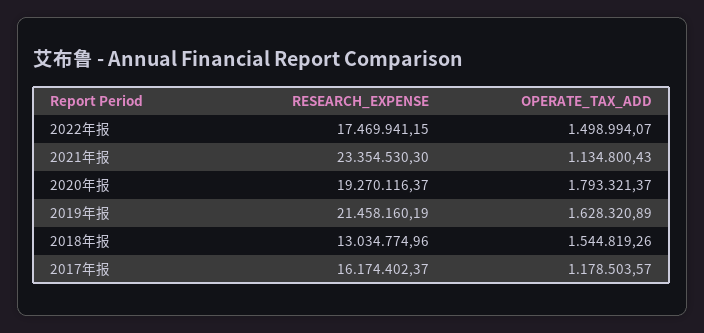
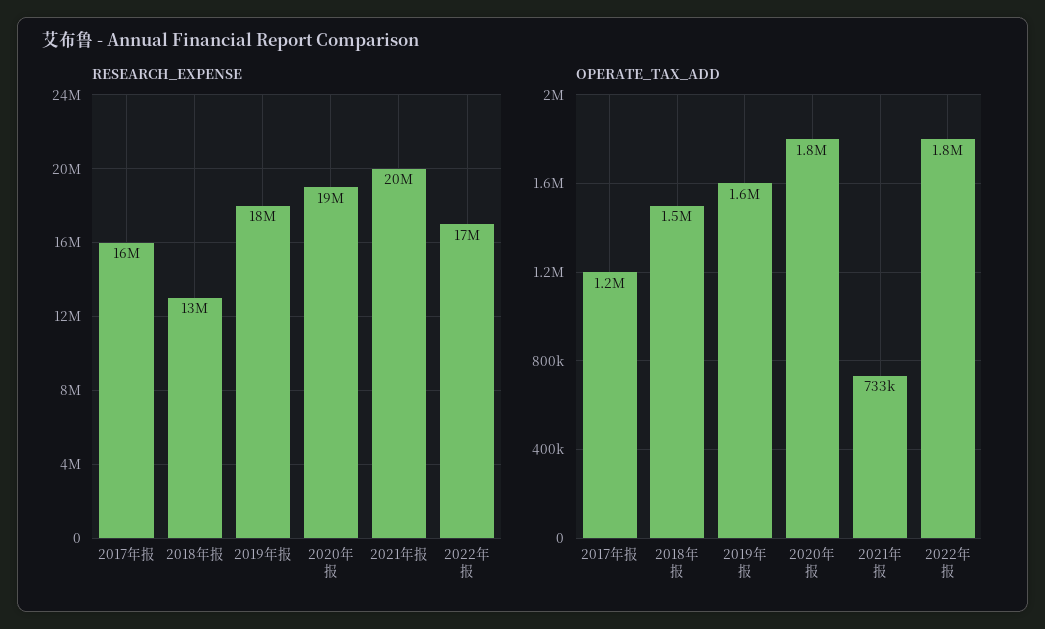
  {
    "RESEARCH_EXPENSE": {
      "2022年报": 17469941.15,
-     "2021年报": 23354530.3,
+     "2021年报": 20000000,
      "2020年报": 19270116.37,
-     "2019年报": 21458160.19,
+     "2019年报": 18000000,
      "2018年报": 13034774.96,
      "2017年报": 16174402.37
    },
    "OPERATE_TAX_ADD": {
-     "2022年报": 1498994.07,
+     "2022年报": 1800000,
-     "2021年报": 1134800.43,
+     "2021年报": 733000,
      "2020年报": 1793321.37,
      "2019年报": 1628320.89,
      "2018年报": 1544819.26,
      "2017年报": 1178503.57
    }
  }

